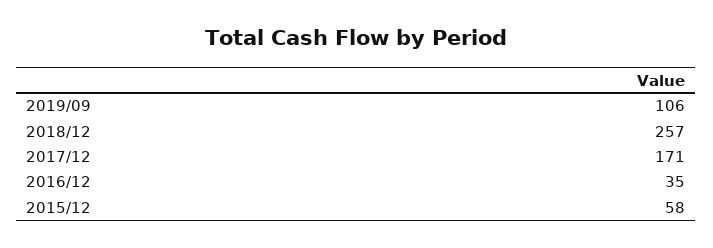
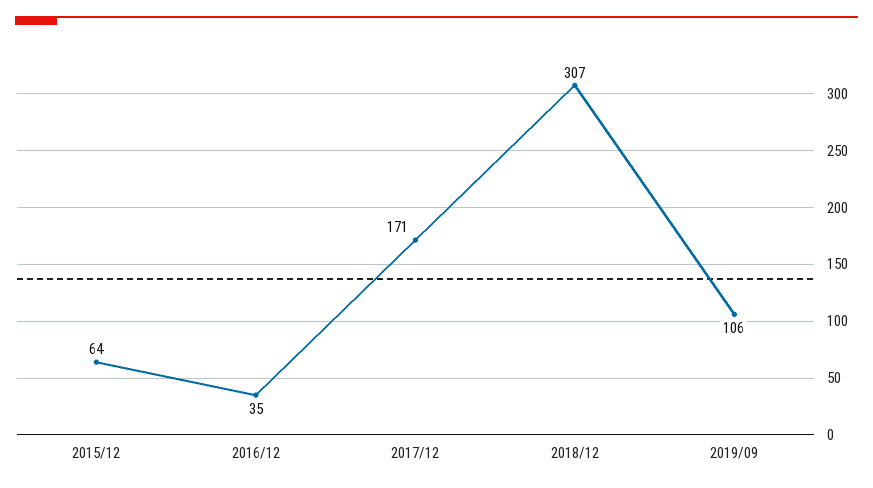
  {
    "2019/09": 106,
-   "2018/12": 257,
+   "2018/12": 307,
    "2017/12": 171,
    "2016/12": 35,
-   "2015/12": 58
+   "2015/12": 64
  }

